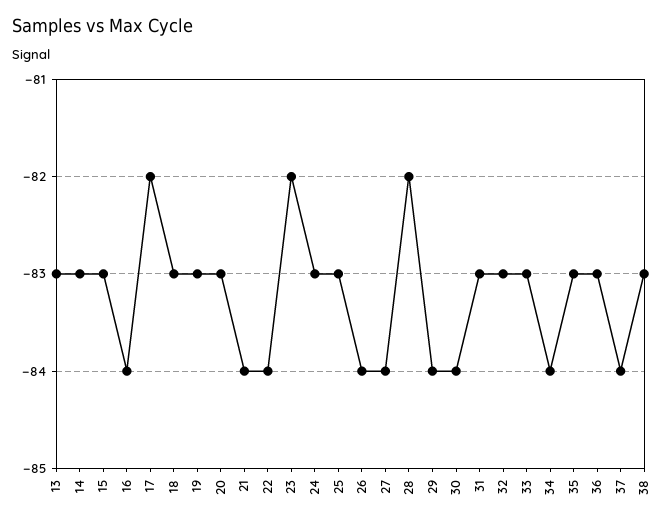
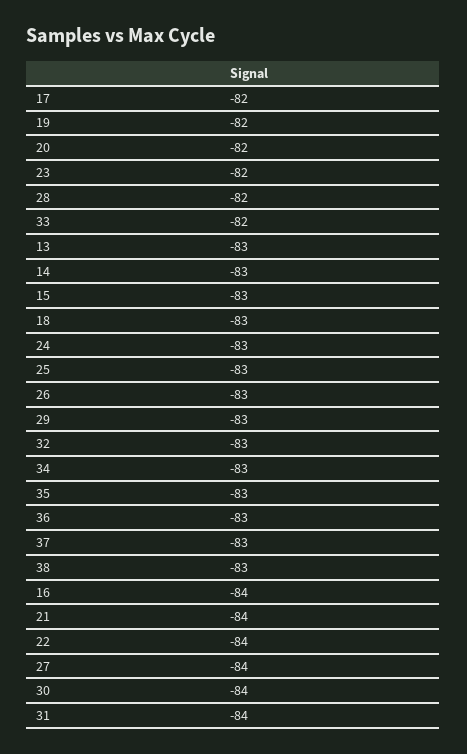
  {
    "13": -83,
    "14": -83,
    "15": -83,
    "16": -84,
    "17": -82,
    "18": -83,
-   "19": -83,
+   "19": -82,
-   "20": -83,
+   "20": -82,
    "21": -84,
    "22": -84,
    "23": -82,
    "24": -83,
    "25": -83,
-   "26": -84,
+   "26": -83,
    "27": -84,
    "28": -82,
-   "29": -84,
+   "29": -83,
    "30": -84,
-   "31": -83,
+   "31": -84,
    "32": -83,
-   "33": -83,
+   "33": -82,
-   "34": -84,
+   "34": -83,
    "35": -83,
    "36": -83,
-   "37": -84,
+   "37": -83,
    "38": -83
  }

